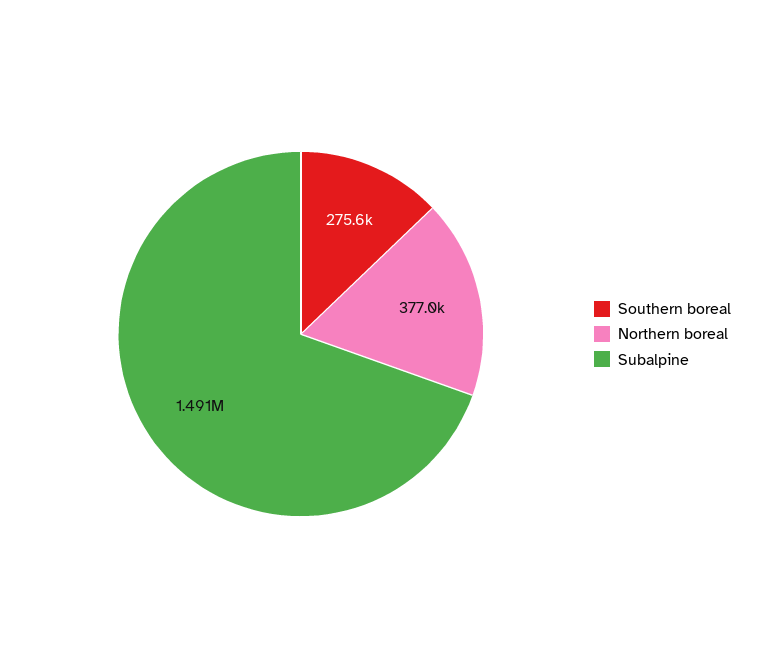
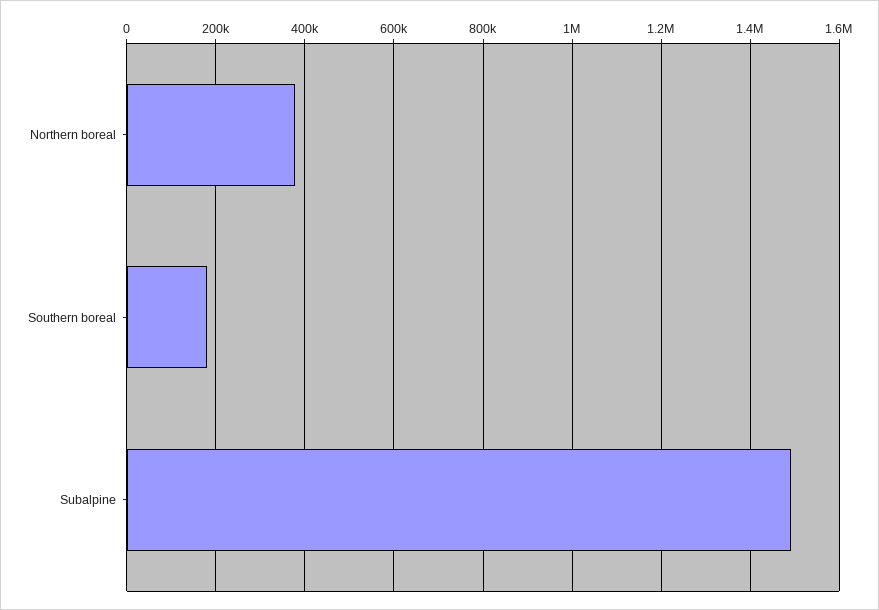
  {
-   "Southern boreal": 275600,
+   "Southern boreal": 180000,
    "Northern boreal": 377000,
    "Subalpine": 1491000
  }

